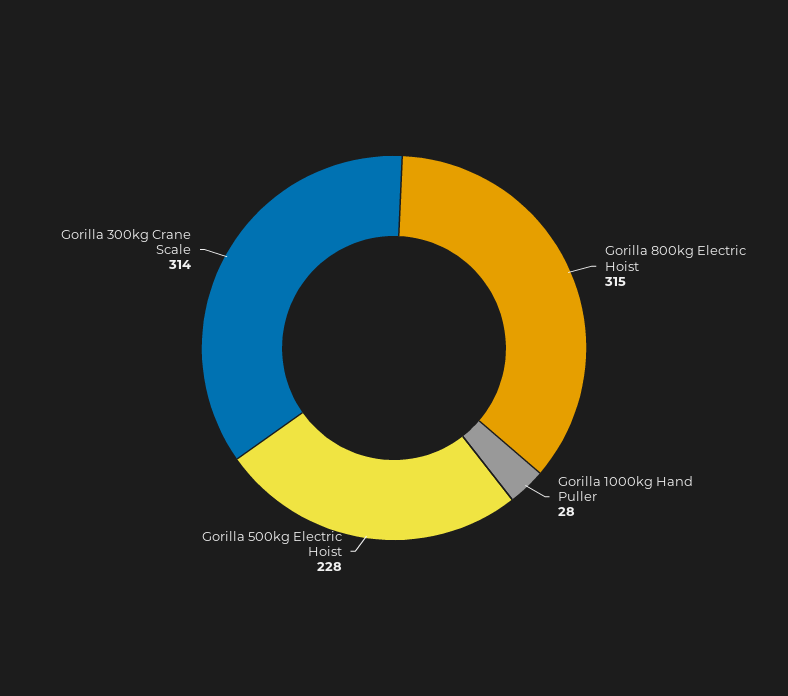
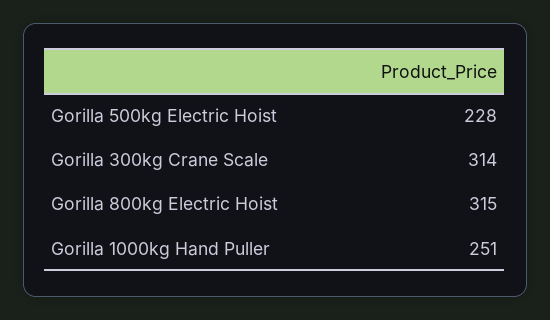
  {
    "Gorilla 800kg Electric Hoist": 315,
-   "Gorilla 1000kg Hand Puller": 28,
+   "Gorilla 1000kg Hand Puller": 251,
    "Gorilla 500kg Electric Hoist": 228,
    "Gorilla 300kg Crane Scale": 314
  }

